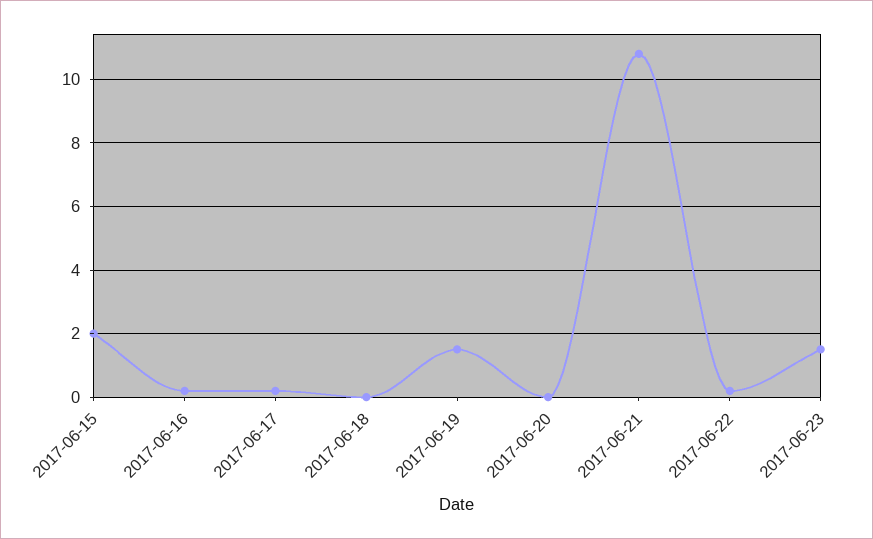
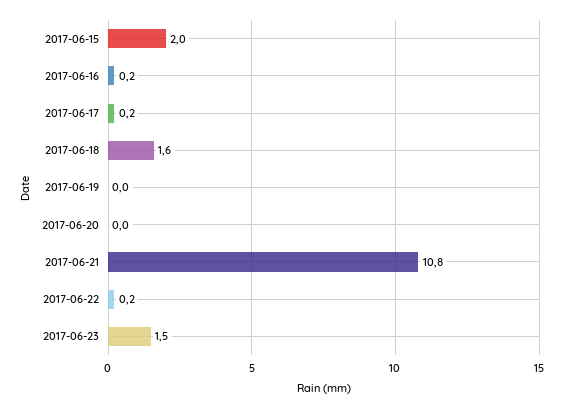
  {
    "2017-06-15": 2,
    "2017-06-16": 0.2,
    "2017-06-17": 0.2,
-   "2017-06-18": 0,
+   "2017-06-18": 1.6,
-   "2017-06-19": 1.5,
+   "2017-06-19": 0,
    "2017-06-20": 0,
    "2017-06-21": 10.8,
    "2017-06-22": 0.2,
    "2017-06-23": 1.5
  }

